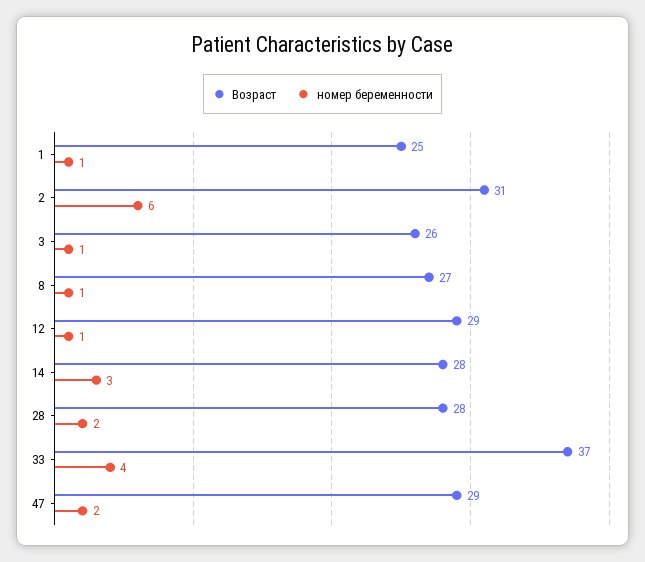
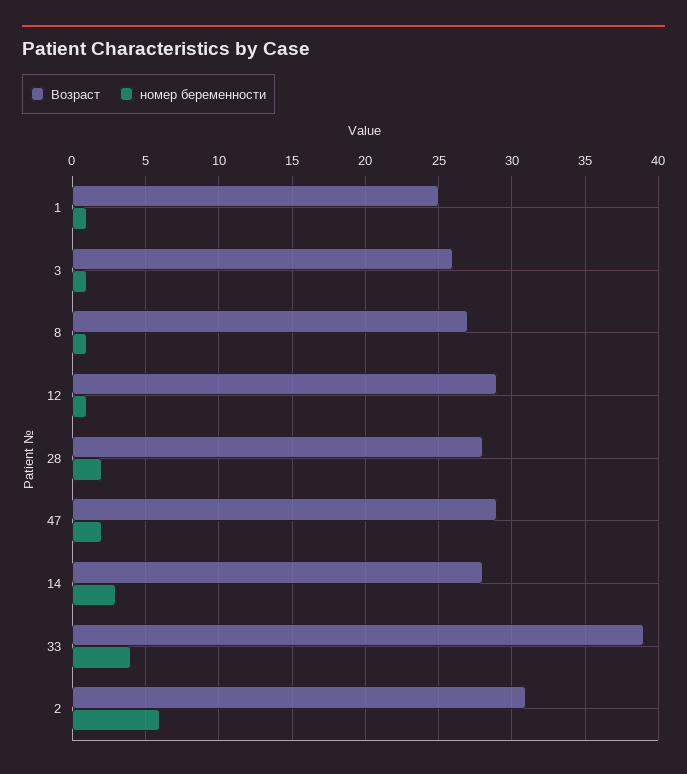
  {
    "Возраст": {
      "1": 25,
      "2": 31,
      "3": 26,
      "8": 27,
      "12": 29,
      "14": 28,
      "28": 28,
-     "33": 37,
+     "33": 39,
      "47": 29
    },
    "номер беременности": {
      "1": 1,
      "2": 6,
      "3": 1,
      "8": 1,
      "12": 1,
      "14": 3,
      "28": 2,
      "33": 4,
      "47": 2
    }
  }

